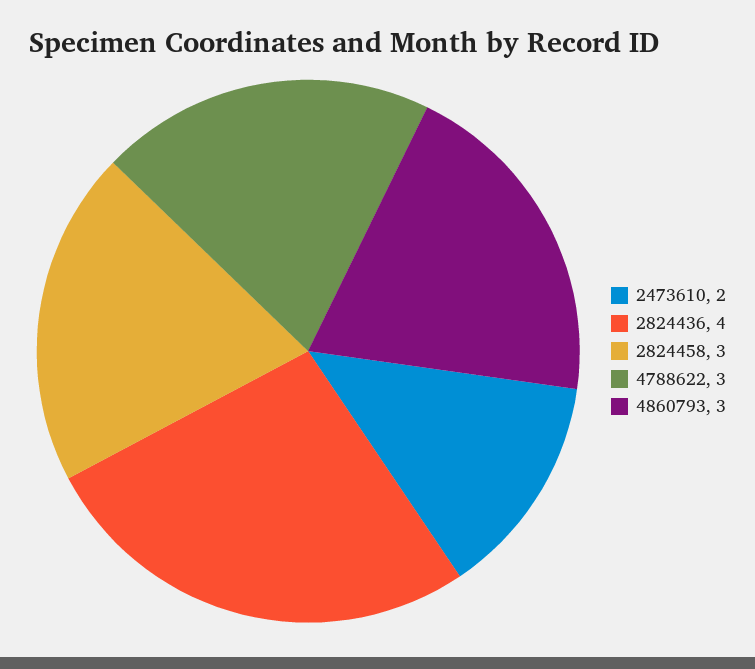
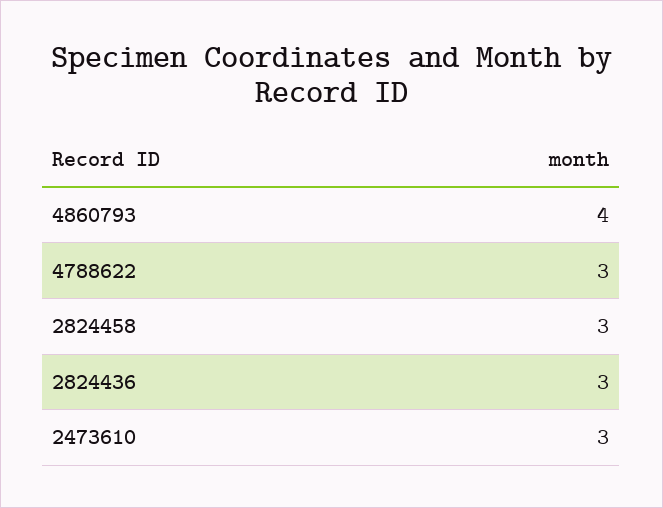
  {
-   "2473610": 2,
+   "2473610": 3,
-   "2824436": 4,
+   "2824436": 3,
    "2824458": 3,
    "4788622": 3,
-   "4860793": 3
+   "4860793": 4
  }

